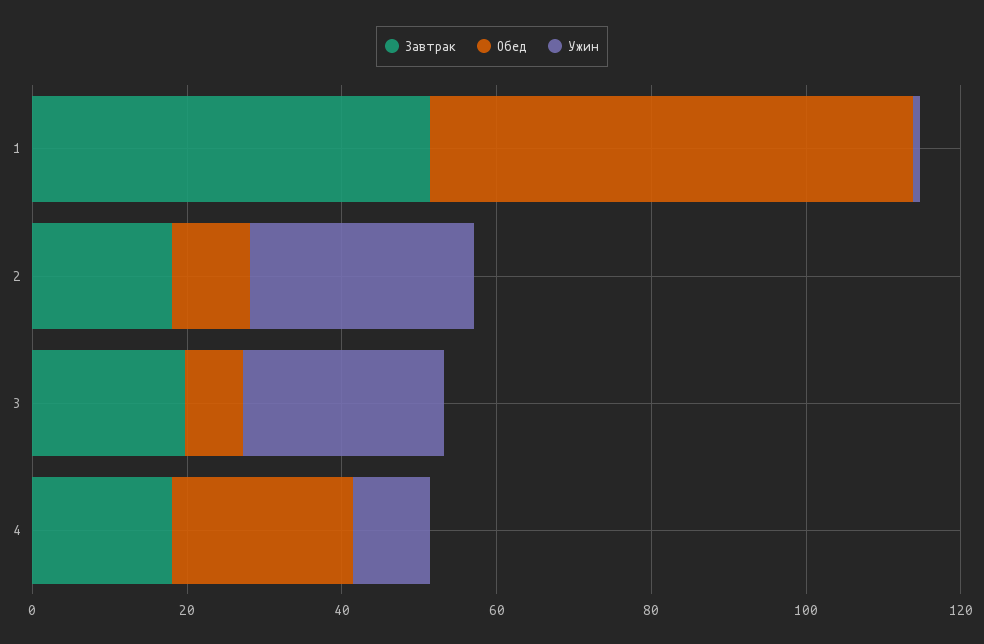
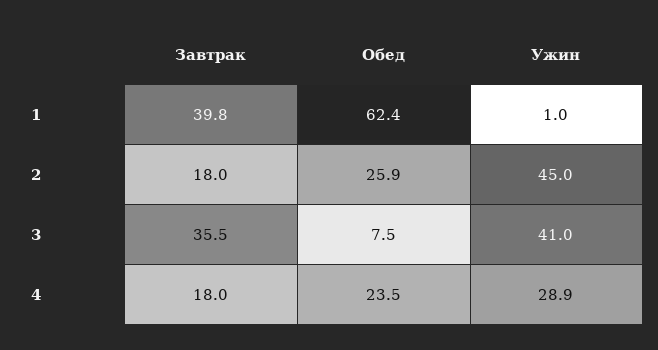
  {
    "Завтрак": {
-     "1": 50,
+     "1": 39.8,
      "2": 18,
-     "3": 20,
+     "3": 35.5,
      "4": 18
    },
    "Обед": {
      "1": 62.4,
-     "2": 10,
+     "2": 25.9,
      "3": 7.5,
      "4": 23.5
    },
    "Ужин": {
      "1": 1,
-     "2": 30,
+     "2": 45,
-     "3": 25,
+     "3": 41,
-     "4": 10
+     "4": 28.9
    }
  }

